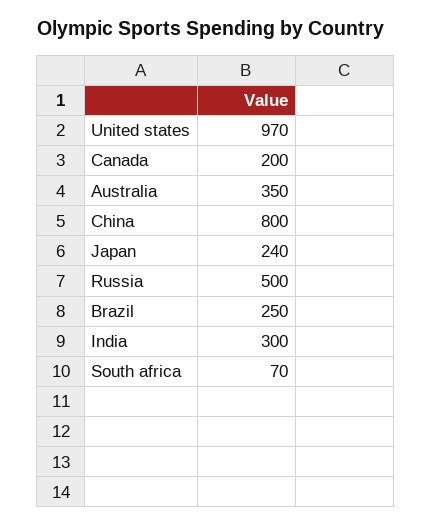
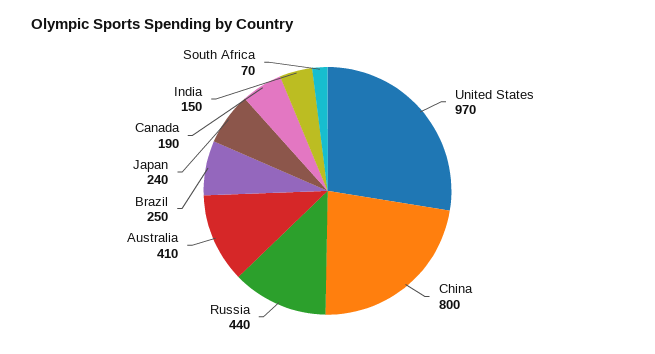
  {
    "United states": 970,
-   "Canada": 200,
+   "Canada": 190,
-   "Australia": 350,
+   "Australia": 410,
    "China": 800,
    "Japan": 240,
-   "Russia": 500,
+   "Russia": 440,
    "Brazil": 250,
-   "India": 300,
+   "India": 150,
    "South africa": 70
  }

